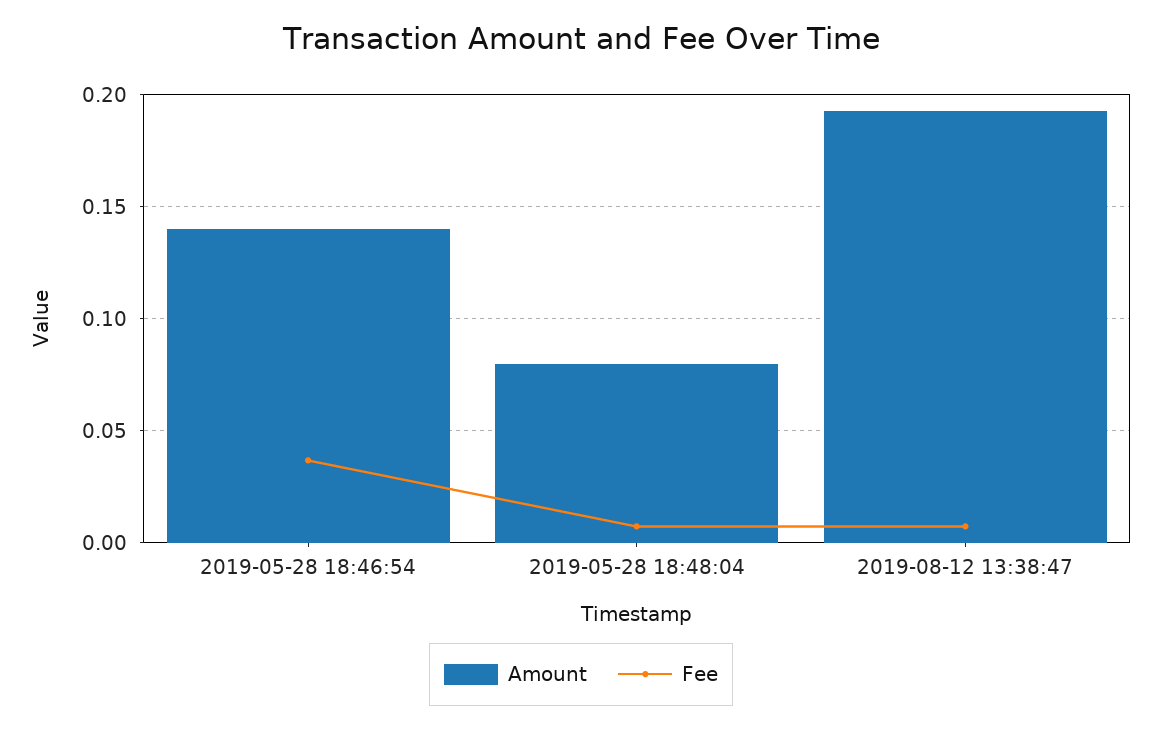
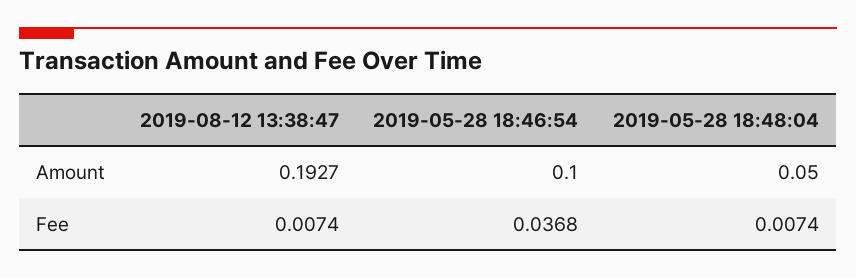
  {
    "Amount": {
-     "2019-05-28 18:46:54": 0.14,
+     "2019-05-28 18:46:54": 0.1,
-     "2019-05-28 18:48:04": 0.08,
+     "2019-05-28 18:48:04": 0.05,
      "2019-08-12 13:38:47": 0.1927
    },
    "Fee": {
      "2019-05-28 18:46:54": 0.0368,
      "2019-05-28 18:48:04": 0.0074,
      "2019-08-12 13:38:47": 0.0074
    }
  }

